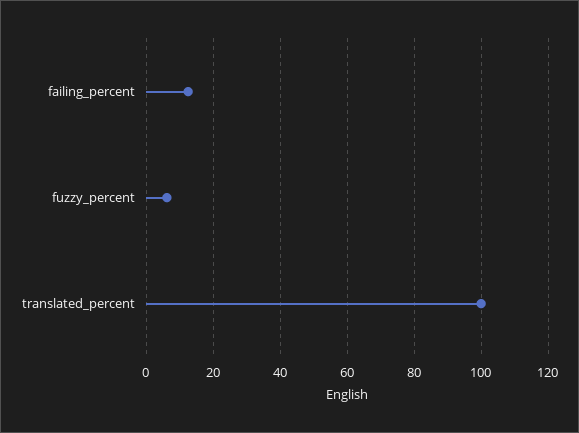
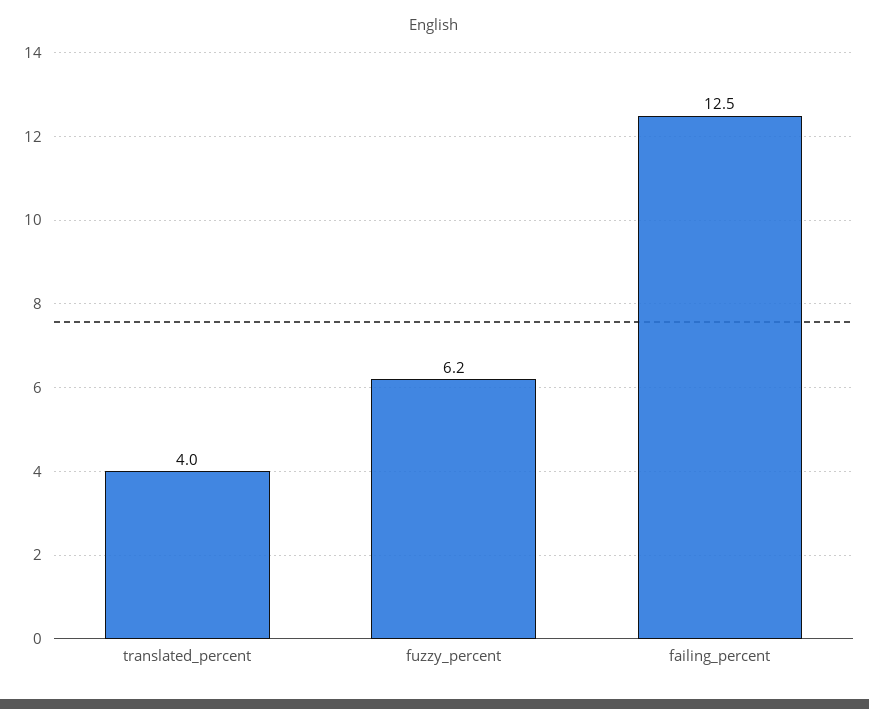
  {
    "failing_percent": 12.5,
    "fuzzy_percent": 6.2,
-   "translated_percent": 100
+   "translated_percent": 4
  }

